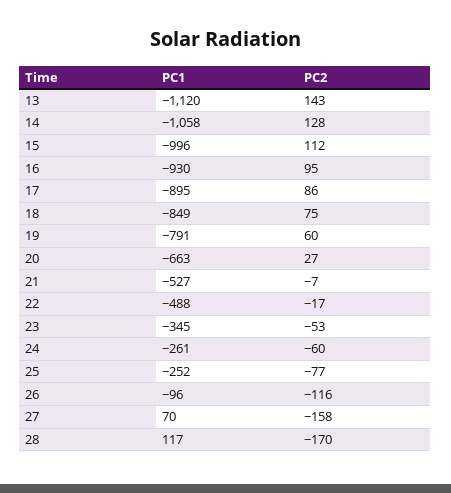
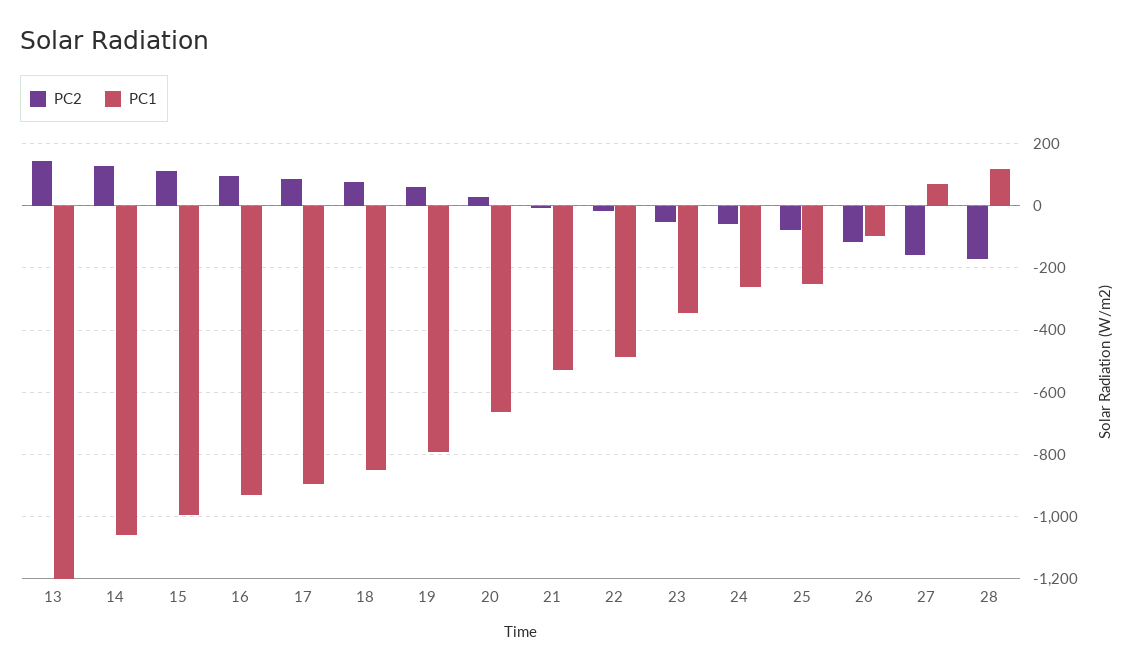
  {
    "PC1": {
-     "13": -1120,
+     "13": -1200,
      "14": -1058,
      "15": -996,
      "16": -930,
      "17": -895,
      "18": -849,
      "19": -791,
      "20": -663,
      "21": -527,
      "22": -488,
      "23": -345,
      "24": -261,
      "25": -252,
      "26": -96,
      "27": 70,
      "28": 117
    },
    "PC2": {
      "13": 143,
      "14": 128,
      "15": 112,
      "16": 95,
      "17": 86,
      "18": 75,
      "19": 60,
      "20": 27,
      "21": -7,
      "22": -17,
      "23": -53,
      "24": -60,
      "25": -77,
      "26": -116,
      "27": -158,
      "28": -170
    }
  }

